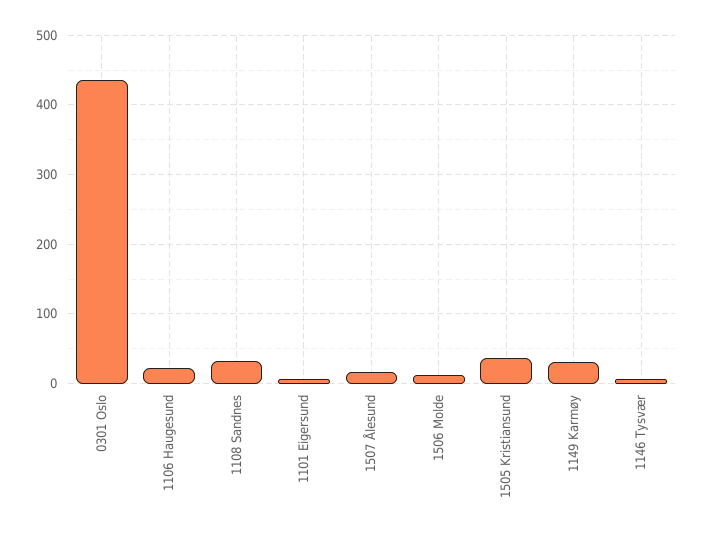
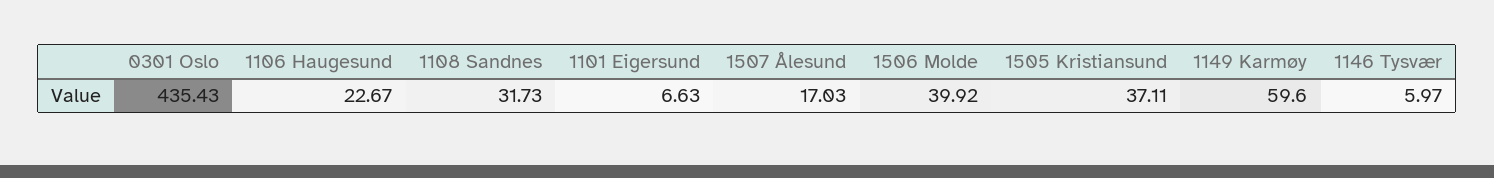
  {
    "0301 Oslo": 435.43,
    "1106 Haugesund": 22.67,
    "1108 Sandnes": 31.73,
    "1101 Eigersund": 6.63,
    "1507 Ålesund": 17.03,
-   "1506 Molde": 10,
+   "1506 Molde": 39.92,
    "1505 Kristiansund": 37.11,
-   "1149 Karmøy": 30,
+   "1149 Karmøy": 59.6,
    "1146 Tysvær": 5.97
  }

